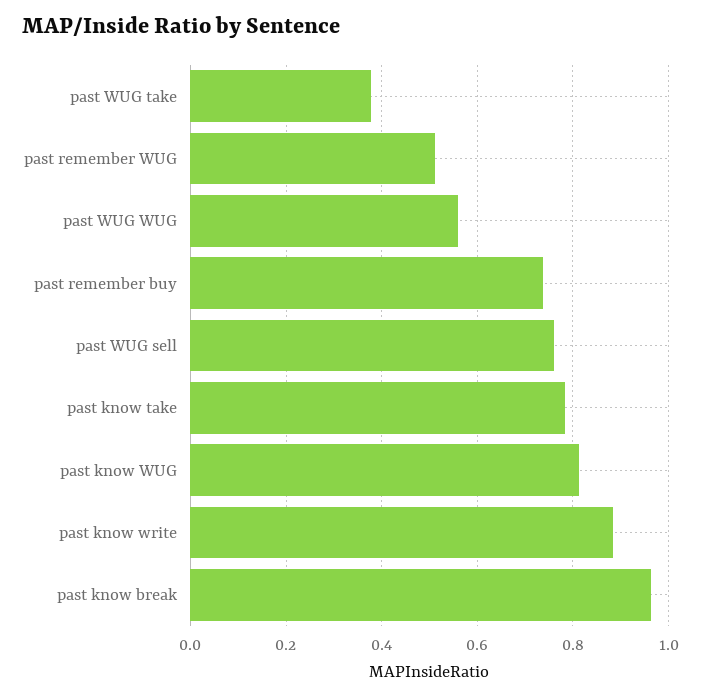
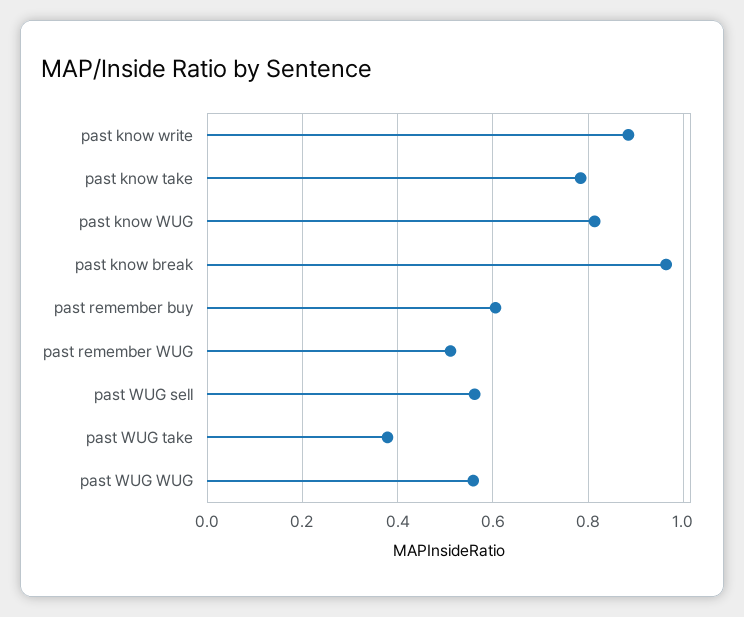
  {
    "past WUG take": 0.38,
    "past remember WUG": 0.52,
    "past WUG WUG": 0.56,
-   "past remember buy": 0.74,
+   "past remember buy": 0.6,
-   "past WUG sell": 0.76,
+   "past WUG sell": 0.56,
    "past know take": 0.78,
    "past know WUG": 0.82,
    "past know write": 0.88,
    "past know break": 0.96
  }

